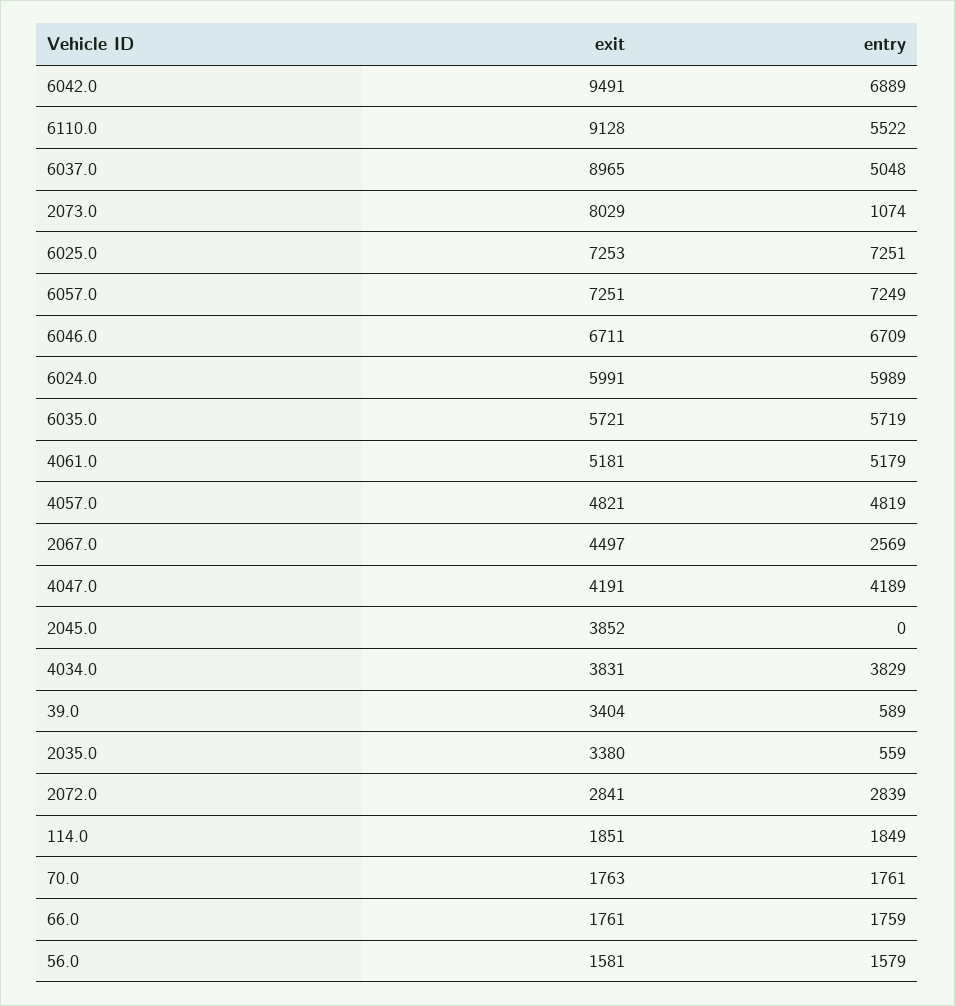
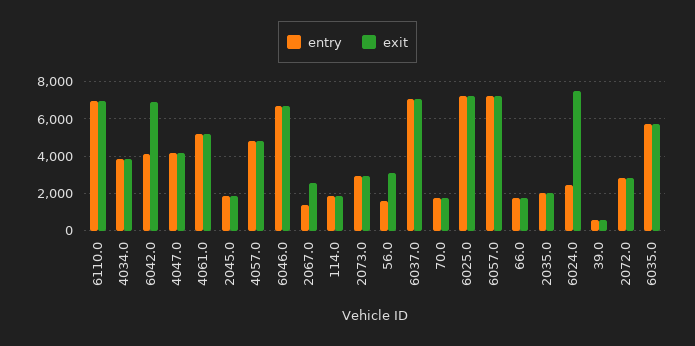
  {
    "exit": {
-     "6042.0": 9491,
+     "6042.0": 7000,
-     "6110.0": 9128,
+     "6110.0": 7000,
-     "6037.0": 8965,
+     "6037.0": 7000,
-     "2073.0": 8029,
+     "2073.0": 3000,
      "6025.0": 7253,
      "6057.0": 7251,
      "6046.0": 6711,
-     "6024.0": 5991,
+     "6024.0": 7500,
      "6035.0": 5721,
      "4061.0": 5181,
      "4057.0": 4821,
-     "2067.0": 4497,
+     "2067.0": 2500,
      "4047.0": 4191,
-     "2045.0": 3852,
+     "2045.0": 2000,
      "4034.0": 3831,
-     "39.0": 3404,
+     "39.0": 500,
-     "2035.0": 3380,
+     "2035.0": 2000,
      "2072.0": 2841,
      "114.0": 1851,
      "70.0": 1763,
      "66.0": 1761,
-     "56.0": 1581
+     "56.0": 3000
    },
    "entry": {
-     "6042.0": 6889,
+     "6042.0": 4000,
-     "6110.0": 5522,
+     "6110.0": 7000,
-     "6037.0": 5048,
+     "6037.0": 7000,
-     "2073.0": 1074,
+     "2073.0": 3000,
      "6025.0": 7251,
      "6057.0": 7249,
      "6046.0": 6709,
-     "6024.0": 5989,
+     "6024.0": 2500,
      "6035.0": 5719,
      "4061.0": 5179,
      "4057.0": 4819,
-     "2067.0": 2569,
+     "2067.0": 1500,
      "4047.0": 4189,
-     "2045.0": 0,
+     "2045.0": 2000,
      "4034.0": 3829,
      "39.0": 589,
-     "2035.0": 559,
+     "2035.0": 2000,
      "2072.0": 2839,
      "114.0": 1849,
      "70.0": 1761,
      "66.0": 1759,
      "56.0": 1579
    }
  }

